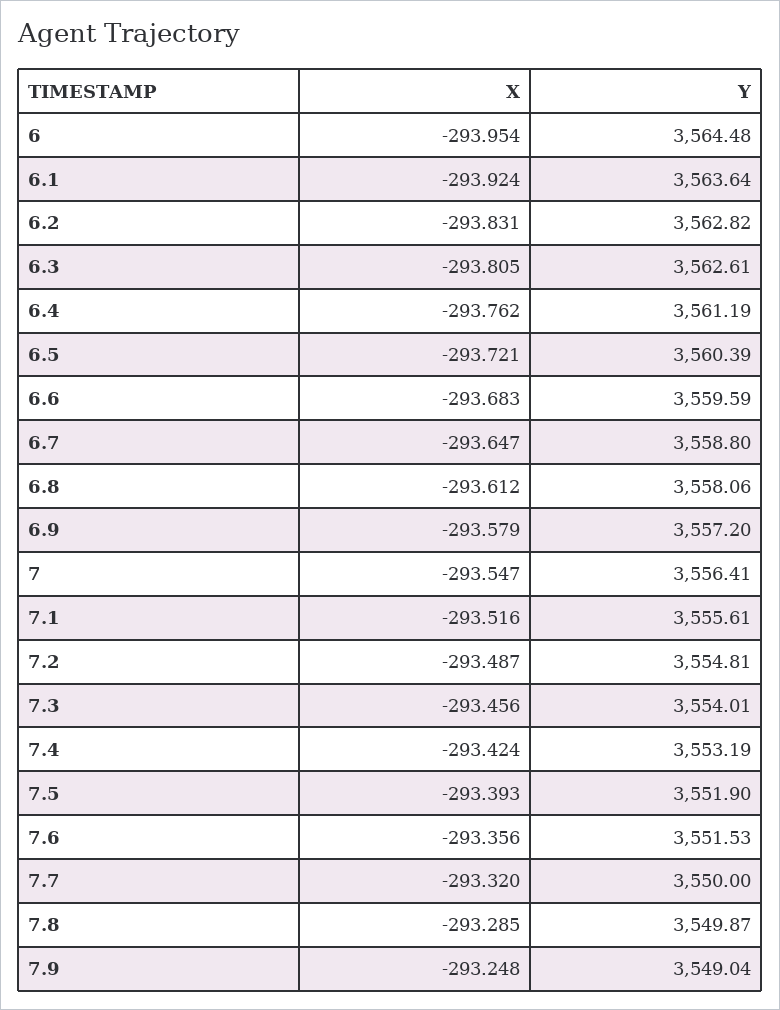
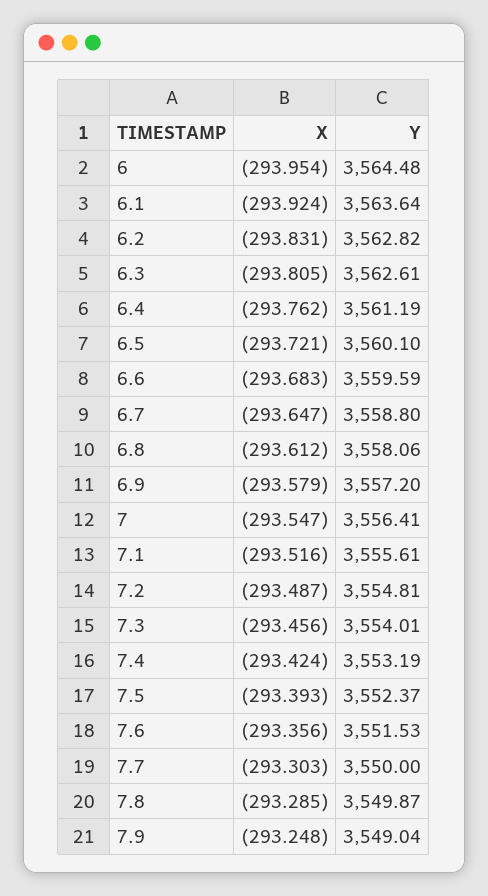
  {
    "X": {
      "6": -293.954,
      "6.1": -293.924,
      "6.2": -293.831,
      "6.3": -293.805,
      "6.4": -293.762,
      "6.5": -293.721,
      "6.6": -293.683,
      "6.7": -293.647,
      "6.8": -293.612,
      "6.9": -293.579,
      "7": -293.547,
      "7.1": -293.516,
      "7.2": -293.487,
      "7.3": -293.456,
      "7.4": -293.424,
      "7.5": -293.393,
      "7.6": -293.356,
-     "7.7": -293.32,
+     "7.7": -293.303,
      "7.8": -293.285,
      "7.9": -293.248
    },
    "Y": {
      "6": 3564.48,
      "6.1": 3563.64,
      "6.2": 3562.82,
      "6.3": 3562.61,
      "6.4": 3561.19,
-     "6.5": 3560.39,
+     "6.5": 3560.1,
      "6.6": 3559.59,
      "6.7": 3558.8,
      "6.8": 3558.06,
      "6.9": 3557.2,
      "7": 3556.41,
      "7.1": 3555.61,
      "7.2": 3554.81,
      "7.3": 3554.01,
      "7.4": 3553.19,
-     "7.5": 3551.9,
+     "7.5": 3552.37,
      "7.6": 3551.53,
      "7.7": 3550,
      "7.8": 3549.87,
      "7.9": 3549.04
    }
  }

